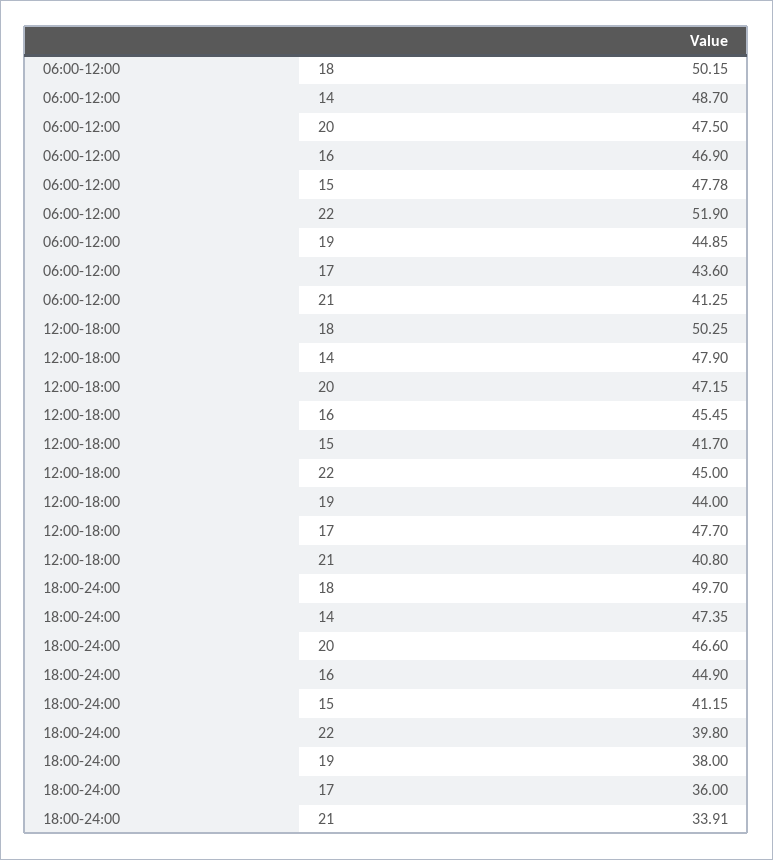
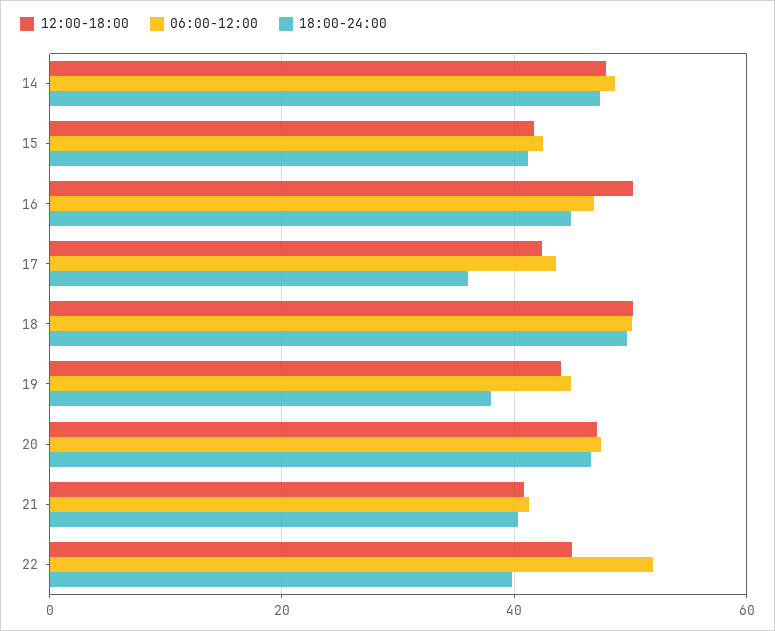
  {
    "06:00-12:00": {
      "18": 50.15,
      "14": 48.7,
      "20": 47.5,
      "16": 46.9,
-     "15": 47.78,
+     "15": 42,
      "22": 51.9,
      "19": 44.85,
      "17": 43.6,
      "21": 41.25
    },
    "12:00-18:00": {
      "18": 50.25,
      "14": 47.9,
      "20": 47.15,
-     "16": 45.45,
+     "16": 50,
      "15": 41.7,
      "22": 45,
      "19": 44,
-     "17": 47.7,
+     "17": 42,
      "21": 40.8
    },
    "18:00-24:00": {
      "18": 49.7,
      "14": 47.35,
      "20": 46.6,
      "16": 44.9,
      "15": 41.15,
      "22": 39.8,
      "19": 38,
      "17": 36,
-     "21": 33.91
+     "21": 40
    }
  }

